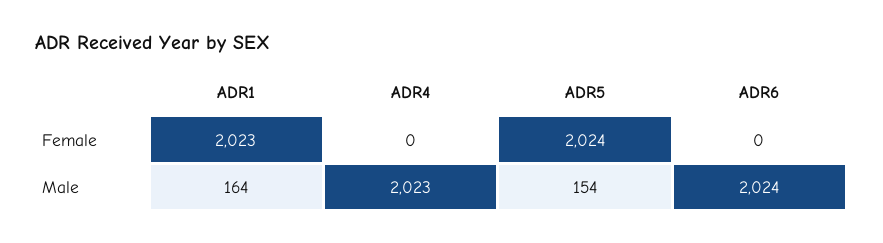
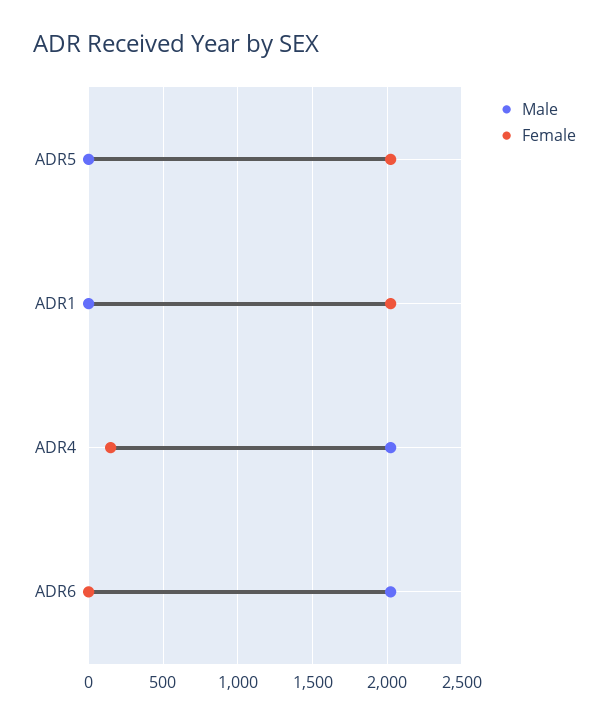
  {
    "Female": {
      "ADR1": 2023,
-     "ADR4": 0,
+     "ADR4": 150,
      "ADR5": 2024,
      "ADR6": 0
    },
    "Male": {
-     "ADR1": 164,
+     "ADR1": 0,
      "ADR4": 2023,
-     "ADR5": 154,
+     "ADR5": 0,
      "ADR6": 2024
    }
  }

